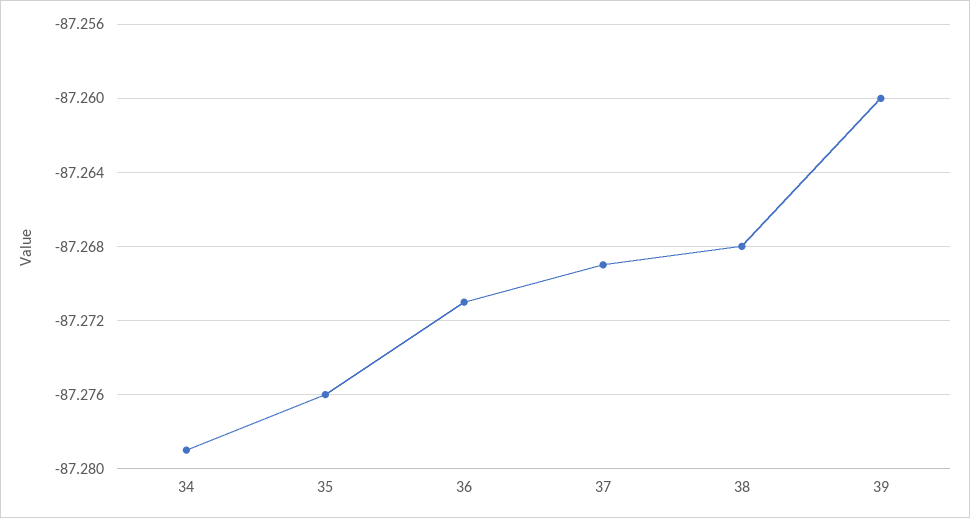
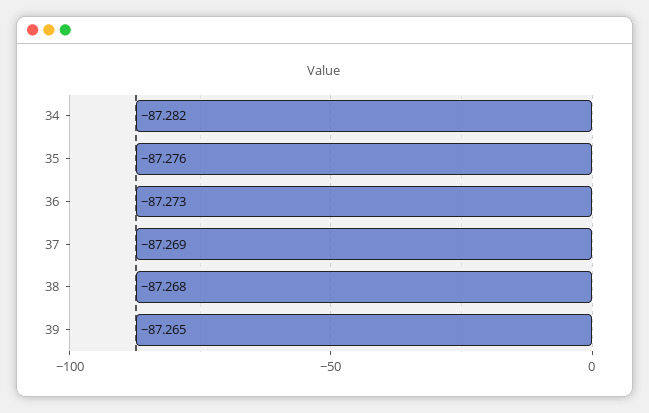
  {
-   "34": -87.279,
+   "34": -87.282,
    "35": -87.276,
-   "36": -87.271,
+   "36": -87.273,
    "37": -87.269,
    "38": -87.268,
-   "39": -87.26
+   "39": -87.265
  }

